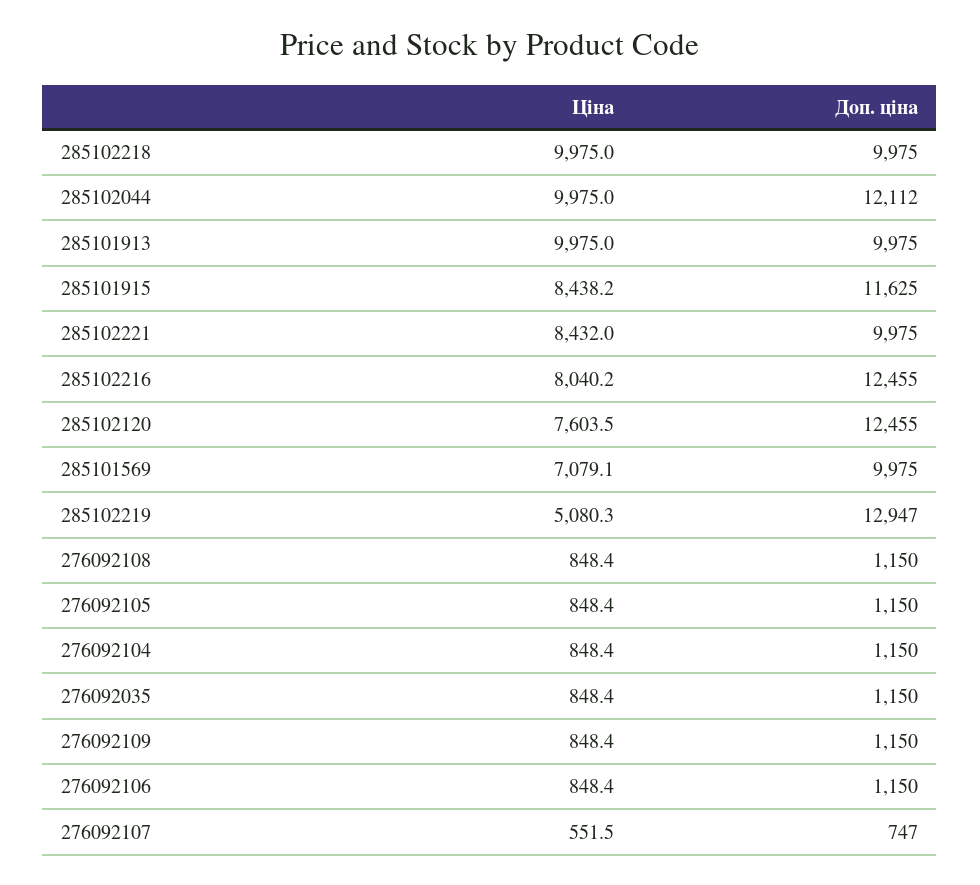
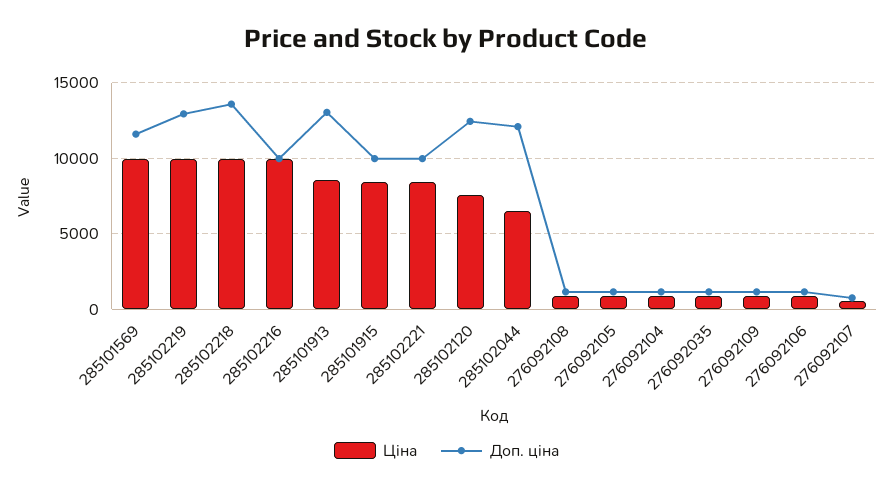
  {
    "Ціна": {
      "285102218": 9975,
-     "285102044": 9975,
+     "285102044": 6500,
-     "285101913": 9975,
+     "285101913": 8500,
      "285101915": 8438.2,
      "285102221": 8432,
-     "285102216": 8040.2,
+     "285102216": 10000,
      "285102120": 7603.5,
-     "285101569": 7079.1,
+     "285101569": 10000,
-     "285102219": 5080.3,
+     "285102219": 10000,
      "276092108": 848.4,
      "276092105": 848.4,
      "276092104": 848.4,
      "276092035": 848.4,
      "276092109": 848.4,
      "276092106": 848.4,
      "276092107": 551.5
    },
    "Доп. ціна": {
-     "285102218": 9975,
+     "285102218": 13500,
      "285102044": 12112,
-     "285101913": 9975,
+     "285101913": 13000,
-     "285101915": 11625,
+     "285101915": 10000,
      "285102221": 9975,
-     "285102216": 12455,
+     "285102216": 10000,
      "285102120": 12455,
-     "285101569": 9975,
+     "285101569": 11500,
      "285102219": 12947,
      "276092108": 1150,
      "276092105": 1150,
      "276092104": 1150,
      "276092035": 1150,
      "276092109": 1150,
      "276092106": 1150,
      "276092107": 747
    }
  }

